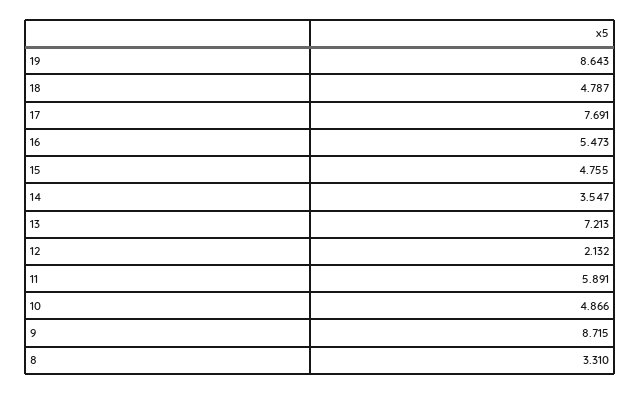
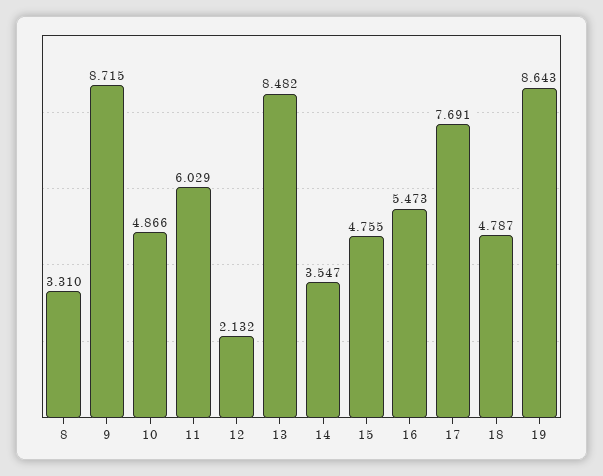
  {
    "19": 8.643,
    "18": 4.787,
    "17": 7.691,
    "16": 5.473,
    "15": 4.755,
    "14": 3.547,
-   "13": 7.213,
+   "13": 8.482,
    "12": 2.132,
-   "11": 5.891,
+   "11": 6.029,
    "10": 4.866,
    "9": 8.715,
    "8": 3.31
  }

